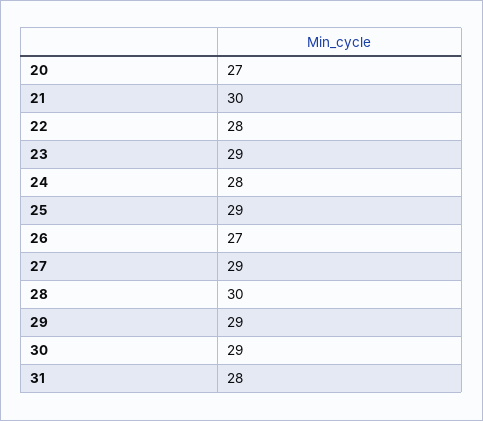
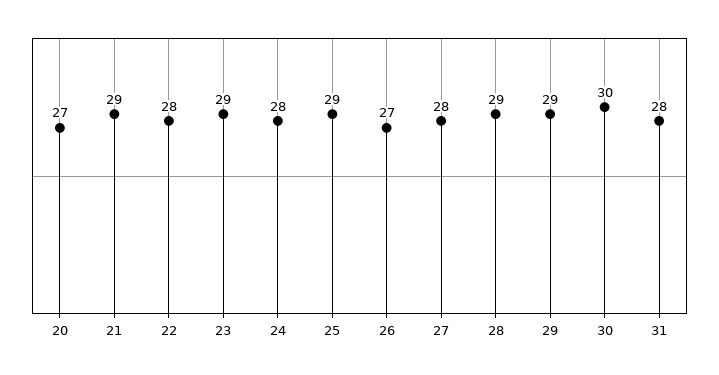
  {
    "20": 27,
-   "21": 30,
+   "21": 29,
    "22": 28,
    "23": 29,
    "24": 28,
    "25": 29,
    "26": 27,
-   "27": 29,
+   "27": 28,
-   "28": 30,
+   "28": 29,
    "29": 29,
-   "30": 29,
+   "30": 30,
    "31": 28
  }

